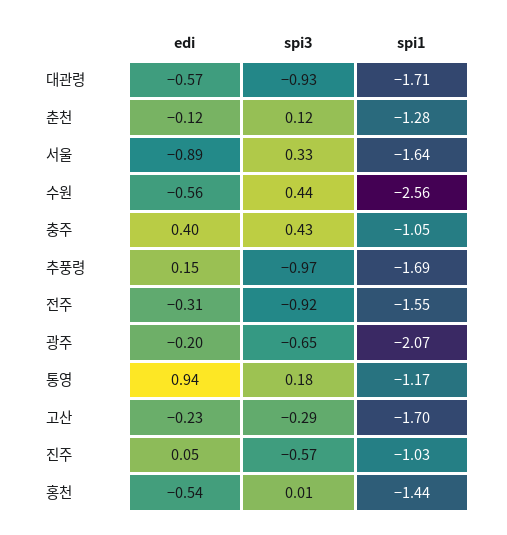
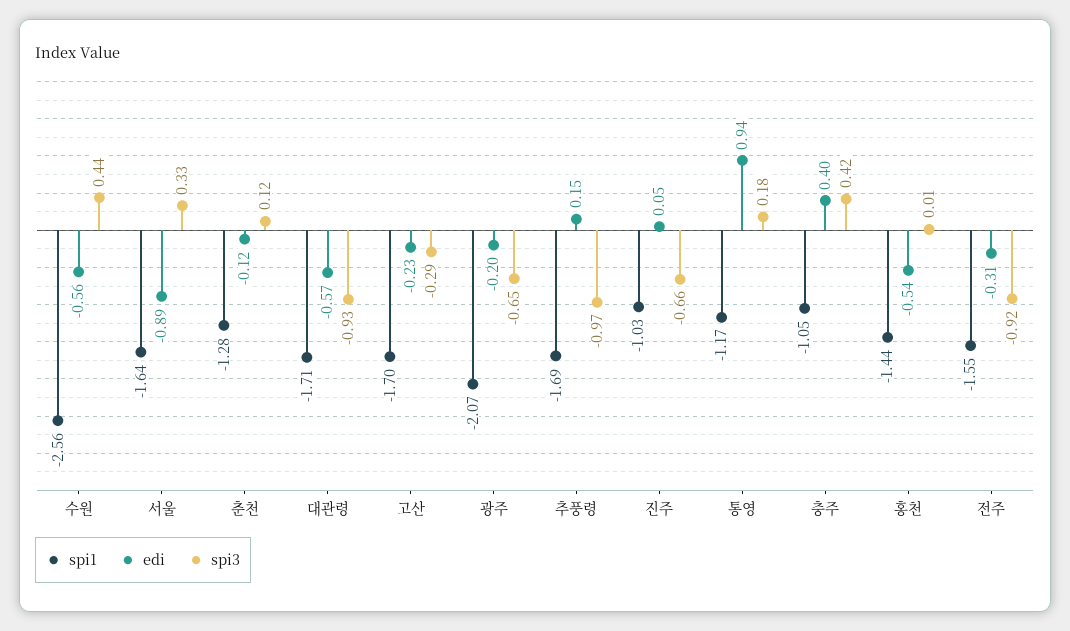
  {
    "edi": {
      "대관령": -0.57,
      "춘천": -0.12,
      "서울": -0.89,
      "수원": -0.56,
      "충주": 0.4,
      "추풍령": 0.15,
      "전주": -0.31,
      "광주": -0.2,
      "통영": 0.94,
      "고산": -0.23,
      "진주": 0.05,
      "홍천": -0.54
    },
    "spi3": {
      "대관령": -0.93,
      "춘천": 0.12,
      "서울": 0.33,
      "수원": 0.44,
-     "충주": 0.43,
+     "충주": 0.42,
      "추풍령": -0.97,
      "전주": -0.92,
      "광주": -0.65,
      "통영": 0.18,
      "고산": -0.29,
-     "진주": -0.57,
+     "진주": -0.66,
      "홍천": 0.01
    },
    "spi1": {
      "대관령": -1.71,
      "춘천": -1.28,
      "서울": -1.64,
      "수원": -2.56,
      "충주": -1.05,
      "추풍령": -1.69,
      "전주": -1.55,
      "광주": -2.07,
      "통영": -1.17,
      "고산": -1.7,
      "진주": -1.03,
      "홍천": -1.44
    }
  }

